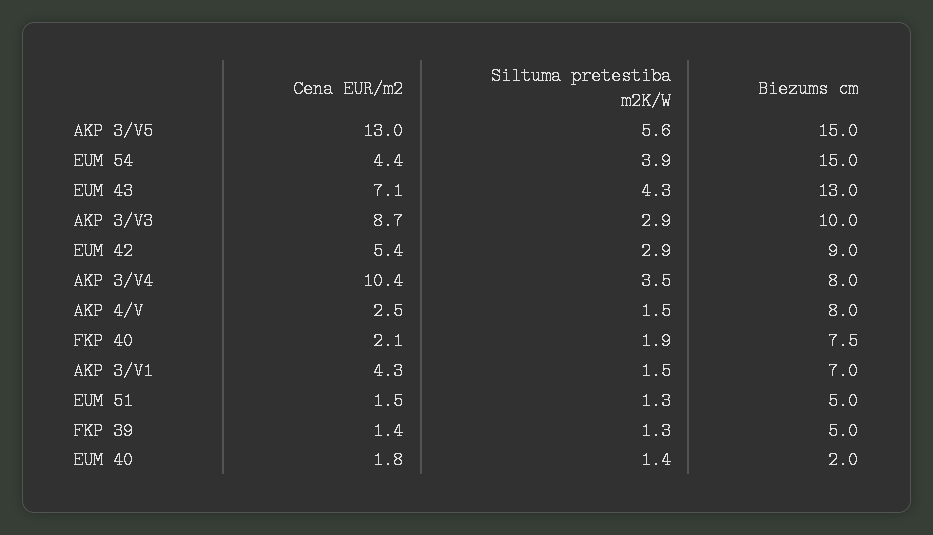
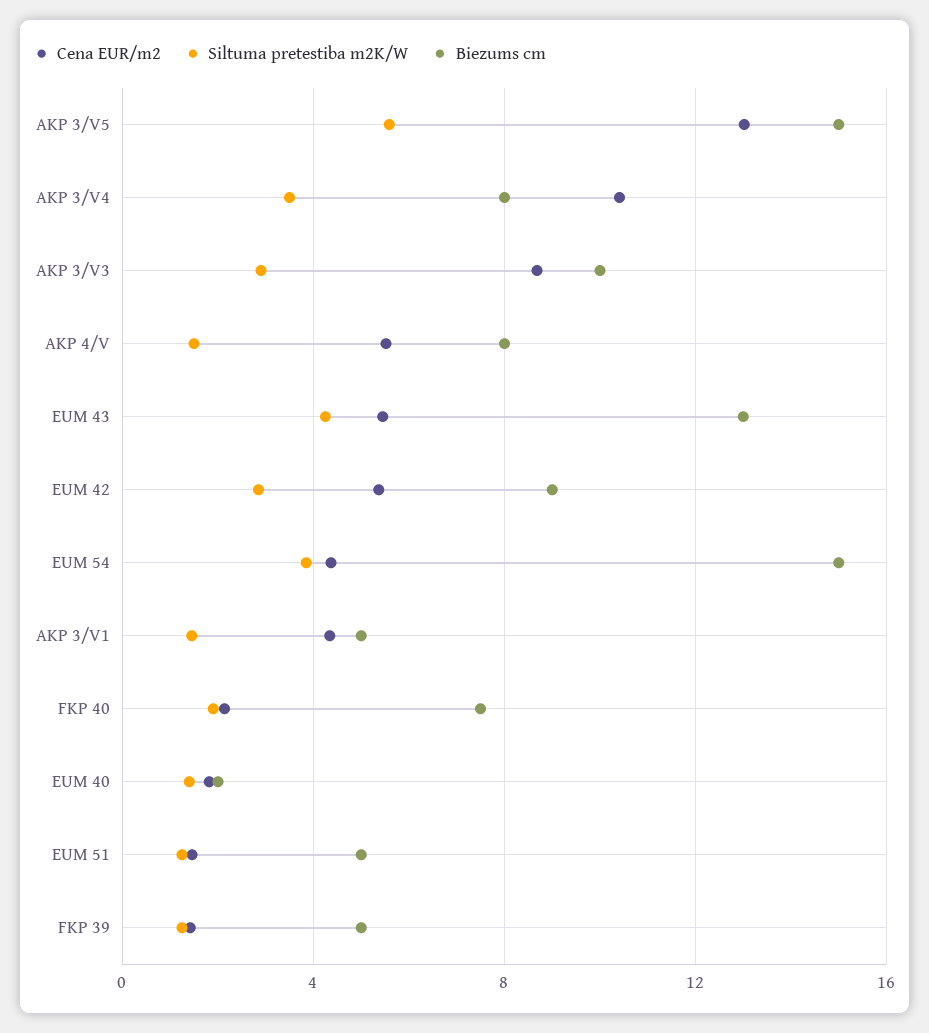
  {
    "Cena EUR/m2": {
      "AKP 3/V5": 13,
      "EUM 54": 4.4,
-     "EUM 43": 7.1,
+     "EUM 43": 5.5,
      "AKP 3/V3": 8.7,
      "EUM 42": 5.4,
      "AKP 3/V4": 10.4,
-     "AKP 4/V": 2.5,
+     "AKP 4/V": 5.5,
      "FKP 40": 2.1,
      "AKP 3/V1": 4.3,
      "EUM 51": 1.5,
      "FKP 39": 1.4,
      "EUM 40": 1.8
    },
    "Siltuma pretestiba m2K/W": {
      "AKP 3/V5": 5.6,
      "EUM 54": 3.9,
      "EUM 43": 4.3,
      "AKP 3/V3": 2.9,
      "EUM 42": 2.9,
      "AKP 3/V4": 3.5,
      "AKP 4/V": 1.5,
      "FKP 40": 1.9,
      "AKP 3/V1": 1.5,
      "EUM 51": 1.3,
      "FKP 39": 1.3,
      "EUM 40": 1.4
    },
    "Biezums cm": {
      "AKP 3/V5": 15,
      "EUM 54": 15,
      "EUM 43": 13,
      "AKP 3/V3": 10,
      "EUM 42": 9,
      "AKP 3/V4": 8,
      "AKP 4/V": 8,
      "FKP 40": 7.5,
-     "AKP 3/V1": 7,
+     "AKP 3/V1": 5,
      "EUM 51": 5,
      "FKP 39": 5,
      "EUM 40": 2
    }
  }

